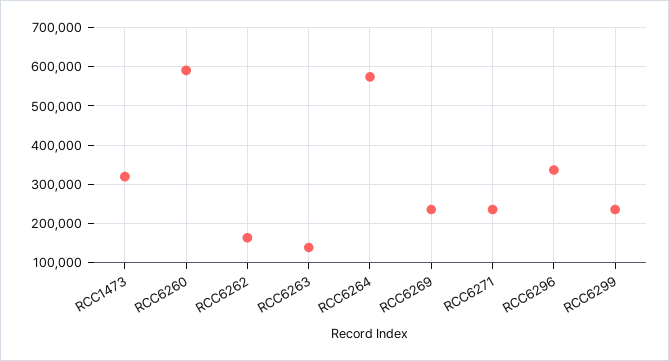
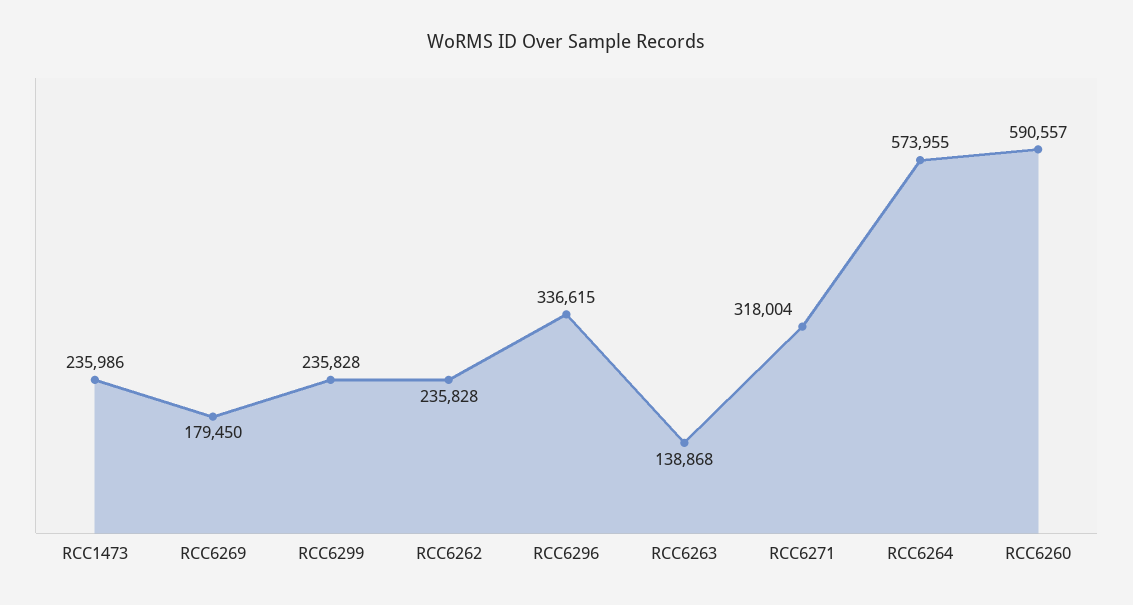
  {
-   "RCC1473": 320000,
+   "RCC1473": 235986,
    "RCC6260": 590557,
-   "RCC6262": 160000,
+   "RCC6262": 235828,
    "RCC6263": 138868,
    "RCC6264": 573955,
-   "RCC6269": 240000,
+   "RCC6269": 179450,
-   "RCC6271": 240000,
+   "RCC6271": 318004,
    "RCC6296": 336615,
    "RCC6299": 235828
  }

